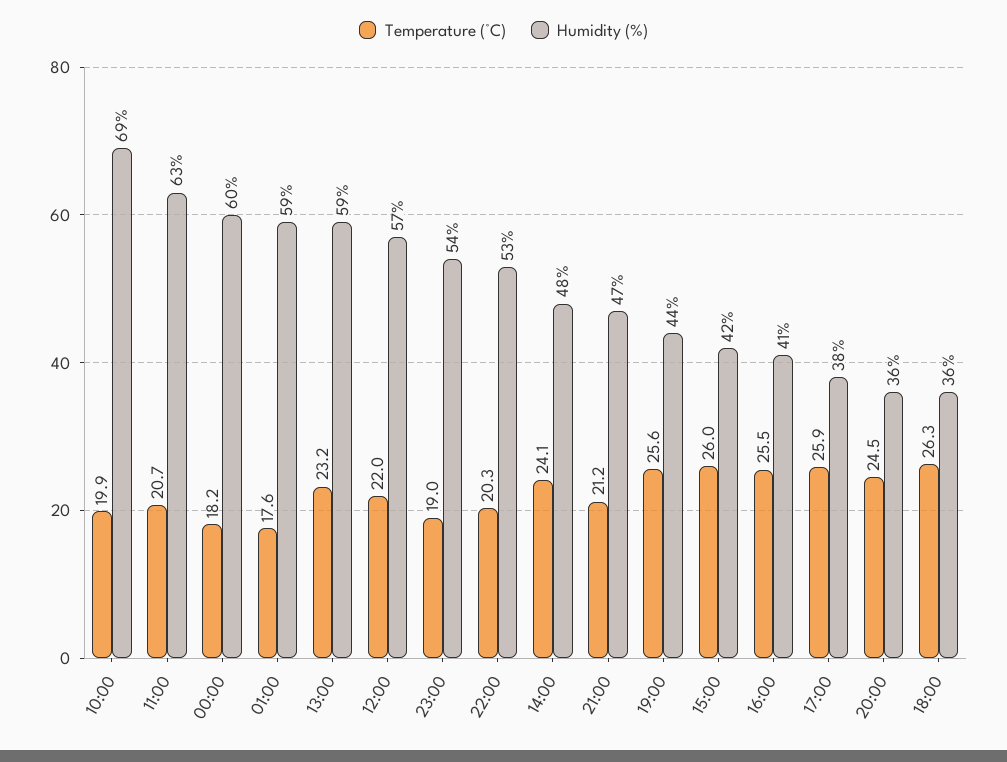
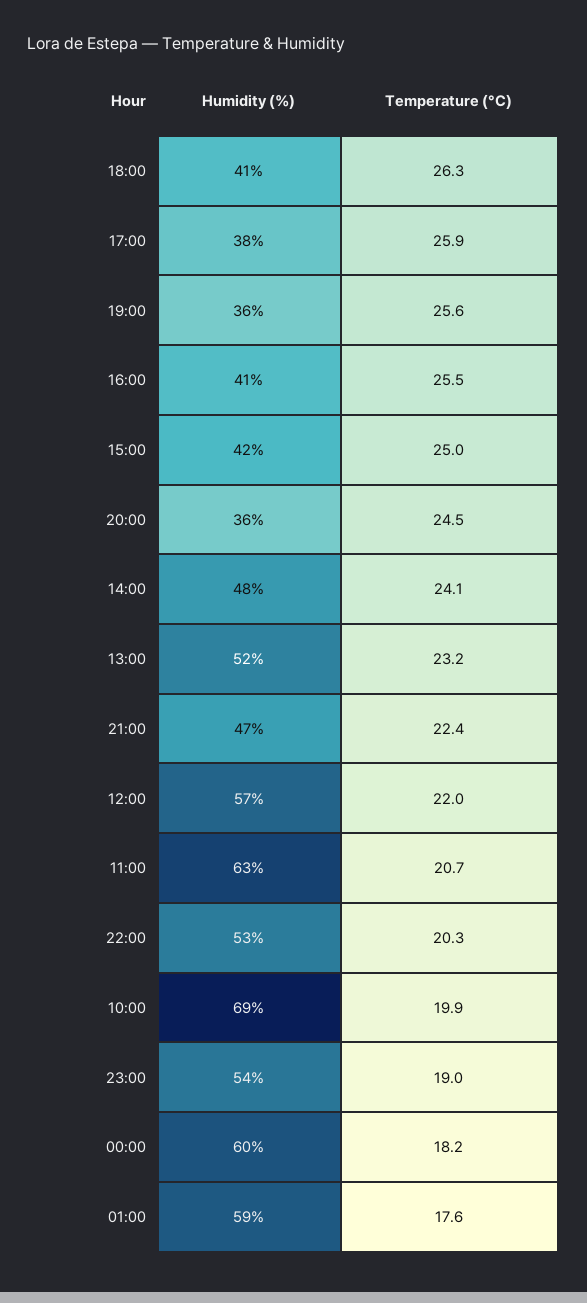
  {
    "Temperature (°C)": {
      "10:00": 19.9,
      "11:00": 20.7,
      "00:00": 18.2,
      "01:00": 17.6,
      "13:00": 23.2,
      "12:00": 22,
      "23:00": 19,
      "22:00": 20.3,
      "14:00": 24.1,
-     "21:00": 21.2,
+     "21:00": 22.4,
      "19:00": 25.6,
-     "15:00": 26,
+     "15:00": 25,
      "16:00": 25.5,
      "17:00": 25.9,
      "20:00": 24.5,
      "18:00": 26.3
    },
    "Humidity (%)": {
      "10:00": 69,
      "11:00": 63,
      "00:00": 60,
      "01:00": 59,
-     "13:00": 59,
+     "13:00": 52,
      "12:00": 57,
      "23:00": 54,
      "22:00": 53,
      "14:00": 48,
      "21:00": 47,
-     "19:00": 44,
+     "19:00": 36,
      "15:00": 42,
      "16:00": 41,
      "17:00": 38,
      "20:00": 36,
-     "18:00": 36
+     "18:00": 41
    }
  }

